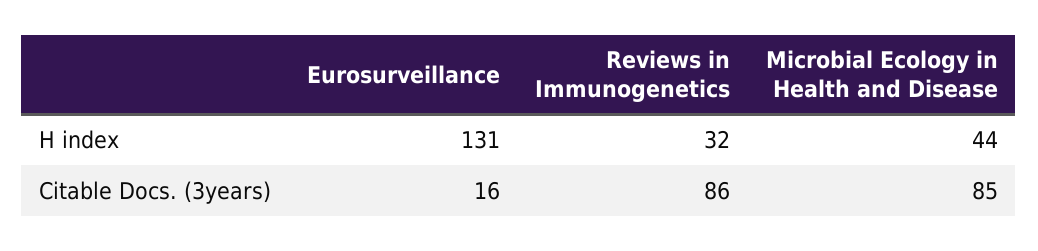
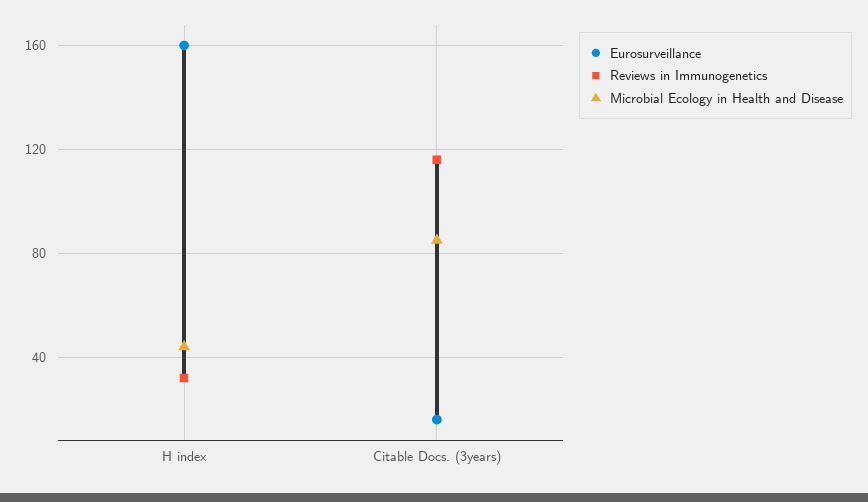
  {
    "Eurosurveillance": {
-     "H index": 131,
+     "H index": 160,
      "Citable Docs. (3years)": 16
    },
    "Reviews in Immunogenetics": {
      "H index": 32,
-     "Citable Docs. (3years)": 86
+     "Citable Docs. (3years)": 115
    },
    "Microbial Ecology in Health and Disease": {
      "H index": 44,
      "Citable Docs. (3years)": 85
    }
  }

